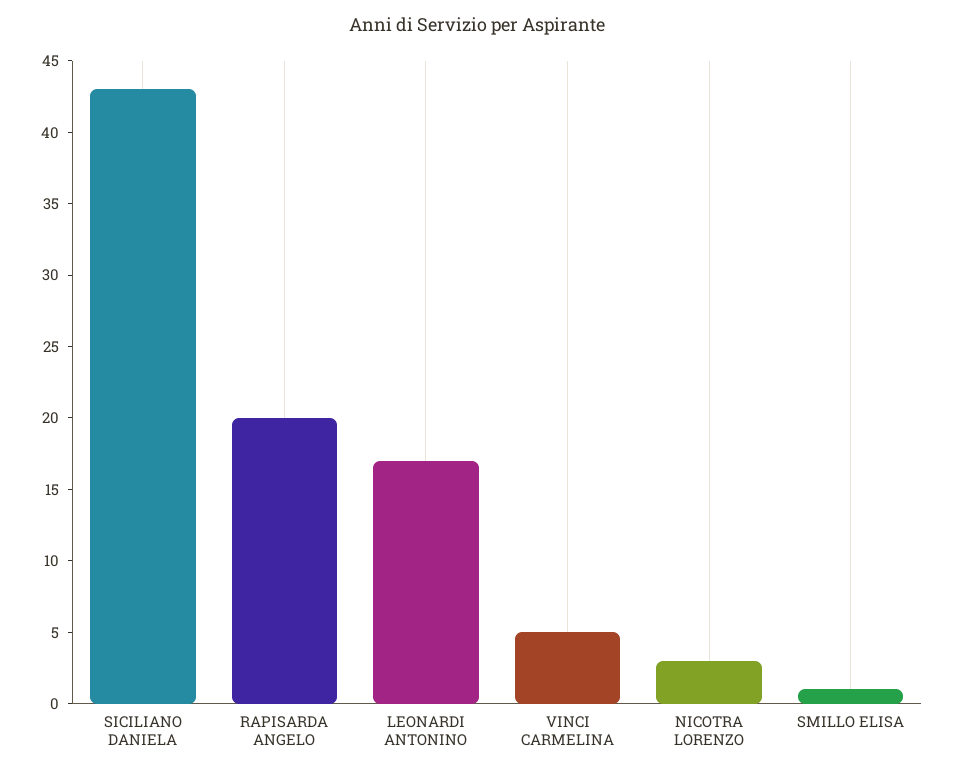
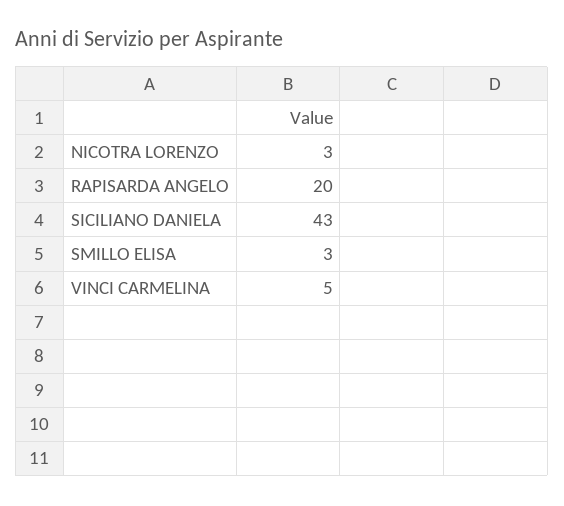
  {
    "SICILIANO DANIELA": 43,
    "RAPISARDA ANGELO": 20,
-   "LEONARDI ANTONINO": 17,
    "VINCI CARMELINA": 5,
    "NICOTRA LORENZO": 3,
-   "SMILLO ELISA": 1
+   "SMILLO ELISA": 3
  }

